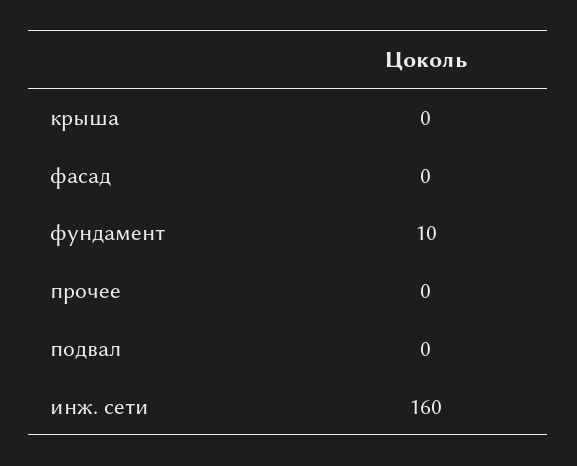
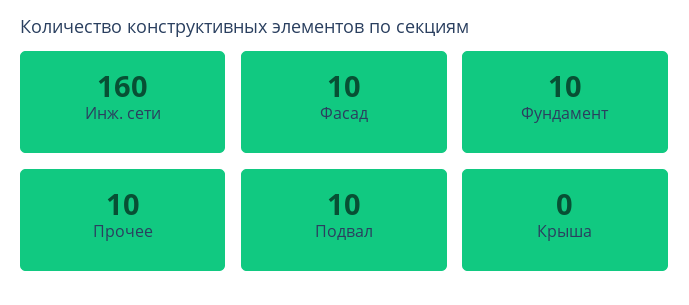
  {
    "крыша": 0,
-   "фасад": 0,
+   "фасад": 10,
    "фундамент": 10,
-   "прочее": 0,
+   "прочее": 10,
-   "подвал": 0,
+   "подвал": 10,
    "инж. сети": 160
  }

